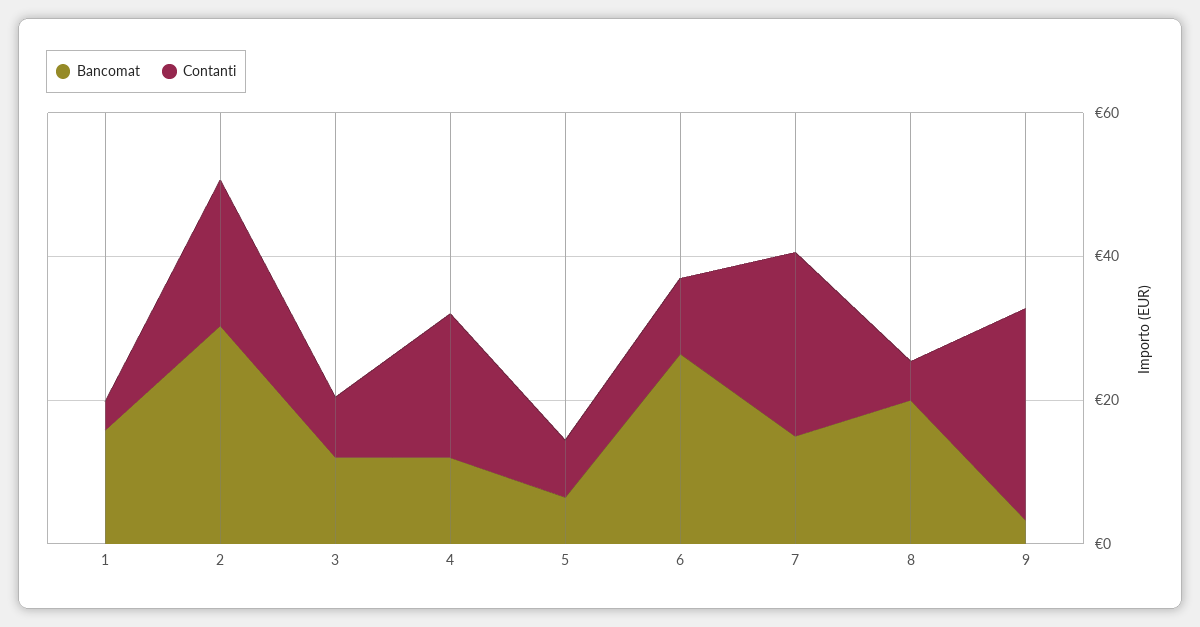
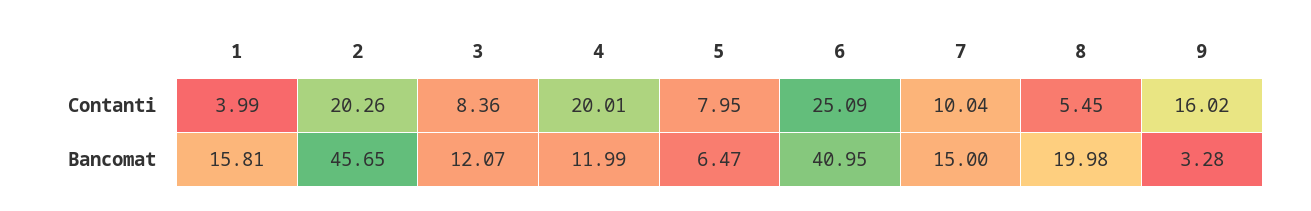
  {
    "Bancomat": {
      "1": 15.81,
-     "2": 30,
+     "2": 45.65,
      "3": 12.07,
      "4": 11.99,
      "5": 6.47,
-     "6": 25,
+     "6": 40.95,
      "7": 15,
      "8": 19.98,
      "9": 3.28
    },
    "Contanti": {
      "1": 3.99,
      "2": 20.26,
      "3": 8.36,
      "4": 20.01,
      "5": 7.95,
-     "6": 10,
+     "6": 25.09,
-     "7": 25,
+     "7": 10.04,
      "8": 5.45,
-     "9": 30
+     "9": 16.02
    }
  }

